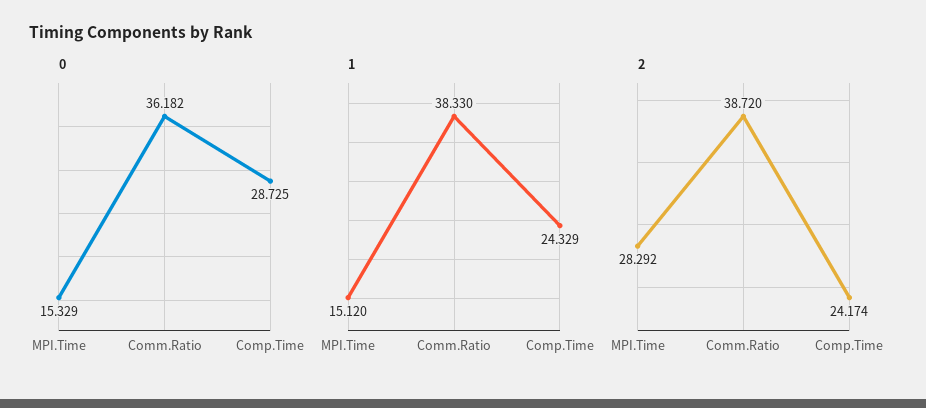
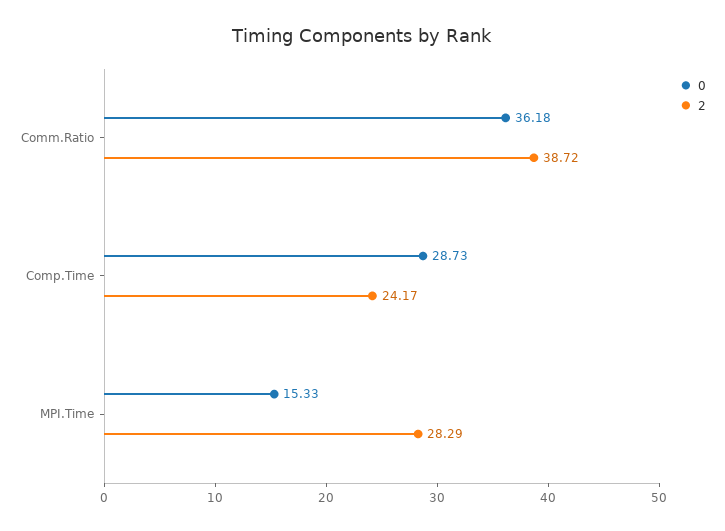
  {
    "0": {
      "MPI.Time": 15.329,
      "Comm.Ratio": 36.182,
      "Comp.Time": 28.725
    },
-   "1": {
-     "MPI.Time": 15.12,
-     "Comm.Ratio": 38.33,
-     "Comp.Time": 24.329
-   },
    "2": {
      "MPI.Time": 28.292,
      "Comm.Ratio": 38.72,
      "Comp.Time": 24.174
    }
  }

